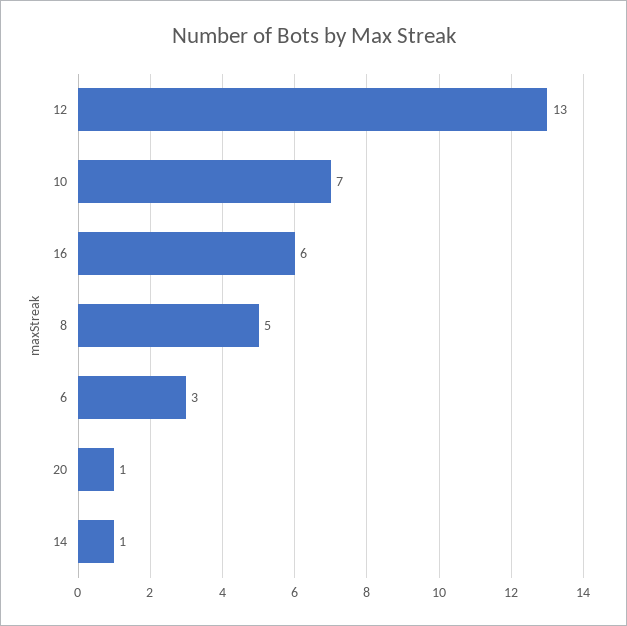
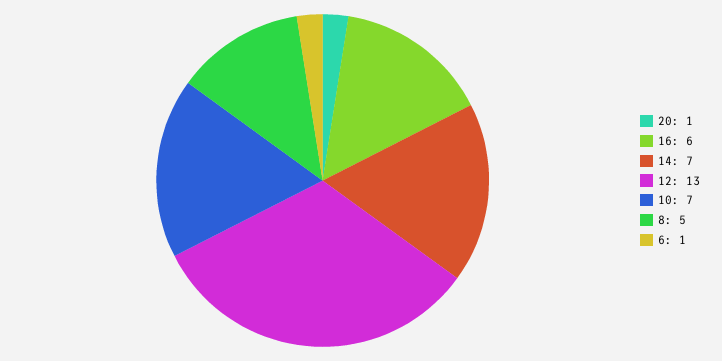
  {
    "12": 13,
    "10": 7,
    "16": 6,
    "8": 5,
-   "6": 3,
+   "6": 1,
    "20": 1,
-   "14": 1
+   "14": 7
  }

